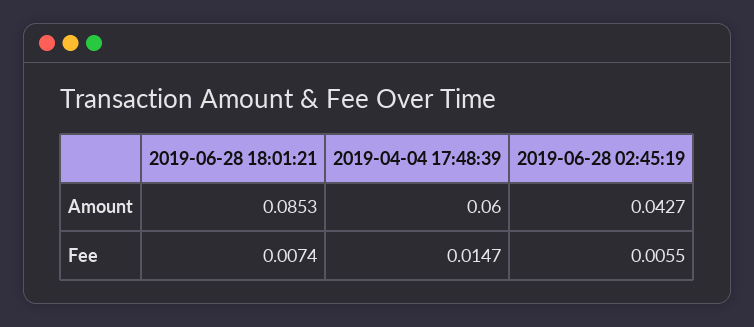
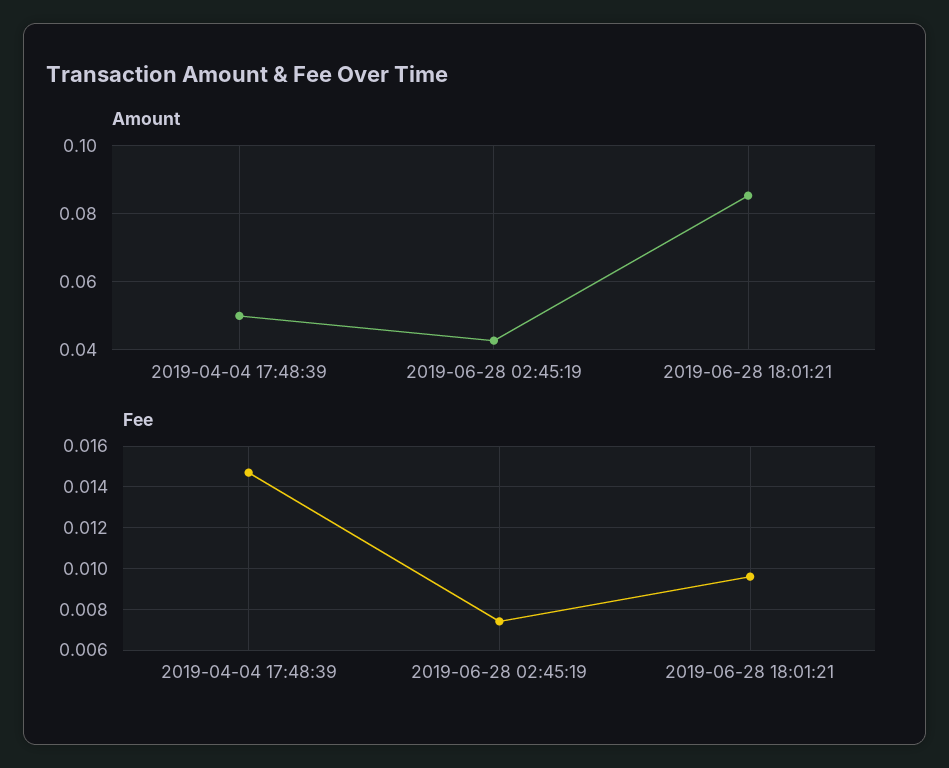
  {
    "Amount": {
      "2019-06-28 18:01:21": 0.0853,
-     "2019-04-04 17:48:39": 0.06,
+     "2019-04-04 17:48:39": 0.05,
      "2019-06-28 02:45:19": 0.0427
    },
    "Fee": {
-     "2019-06-28 18:01:21": 0.0074,
+     "2019-06-28 18:01:21": 0.0095,
      "2019-04-04 17:48:39": 0.0147,
-     "2019-06-28 02:45:19": 0.0055
+     "2019-06-28 02:45:19": 0.0075
    }
  }

